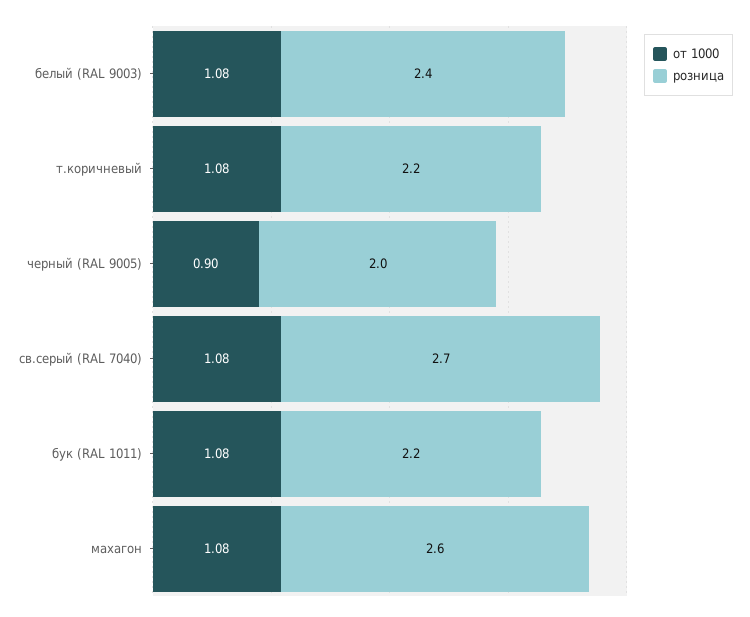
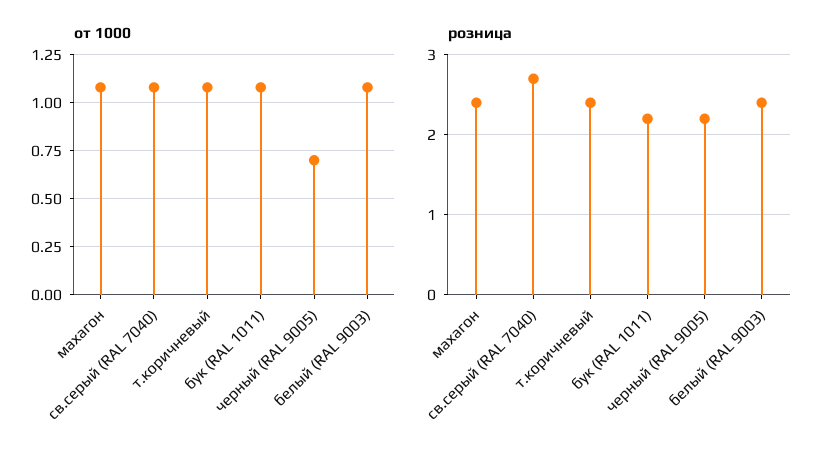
  {
    "от 1000": {
      "белый (RAL 9003)": 1.08,
      "т.коричневый": 1.08,
-     "черный (RAL 9005)": 0.9,
+     "черный (RAL 9005)": 0.7,
      "св.серый (RAL 7040)": 1.08,
      "бук (RAL 1011)": 1.08,
      "махагон": 1.08
    },
    "розница": {
      "белый (RAL 9003)": 2.4,
-     "т.коричневый": 2.2,
+     "т.коричневый": 2.4,
-     "черный (RAL 9005)": 2,
+     "черный (RAL 9005)": 2.2,
      "св.серый (RAL 7040)": 2.7,
      "бук (RAL 1011)": 2.2,
-     "махагон": 2.6
+     "махагон": 2.4
    }
  }

